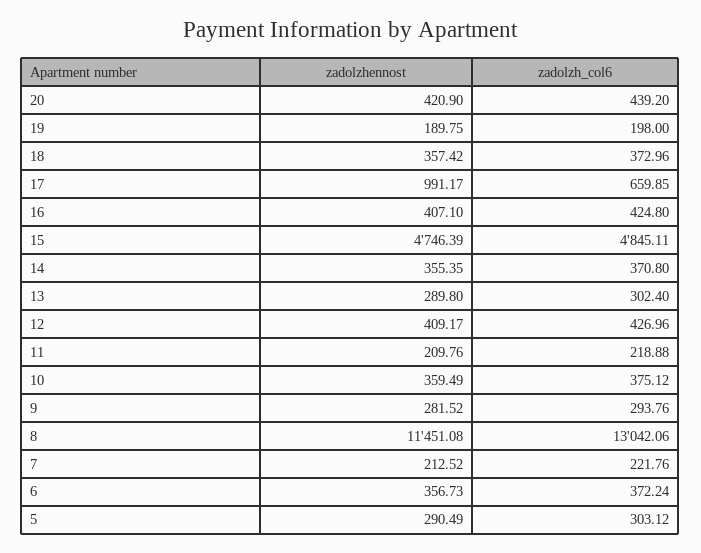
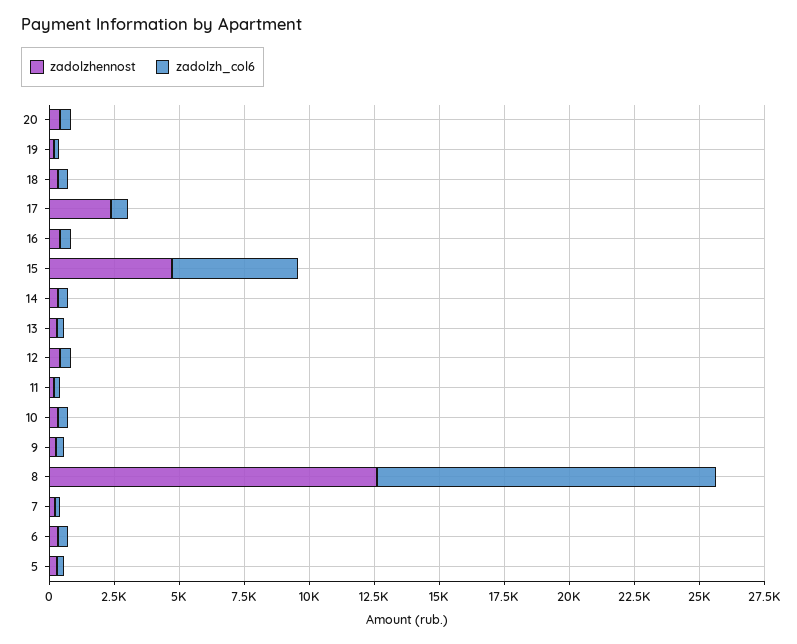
  {
    "zadolzhennost": {
      "20": 420.9,
      "19": 189.75,
      "18": 357.42,
-     "17": 991.17,
+     "17": 2500,
      "16": 407.1,
      "15": 4746.39,
      "14": 355.35,
      "13": 289.8,
      "12": 409.17,
      "11": 209.76,
      "10": 359.49,
      "9": 281.52,
-     "8": 11451.08,
+     "8": 12500,
      "7": 212.52,
      "6": 356.73,
      "5": 290.49
    },
    "zadolzh_col6": {
      "20": 439.2,
      "19": 198,
      "18": 372.96,
      "17": 659.85,
      "16": 424.8,
      "15": 4845.11,
      "14": 370.8,
      "13": 302.4,
      "12": 426.96,
      "11": 218.88,
      "10": 375.12,
      "9": 293.76,
      "8": 13042.06,
      "7": 221.76,
      "6": 372.24,
      "5": 303.12
    }
  }

